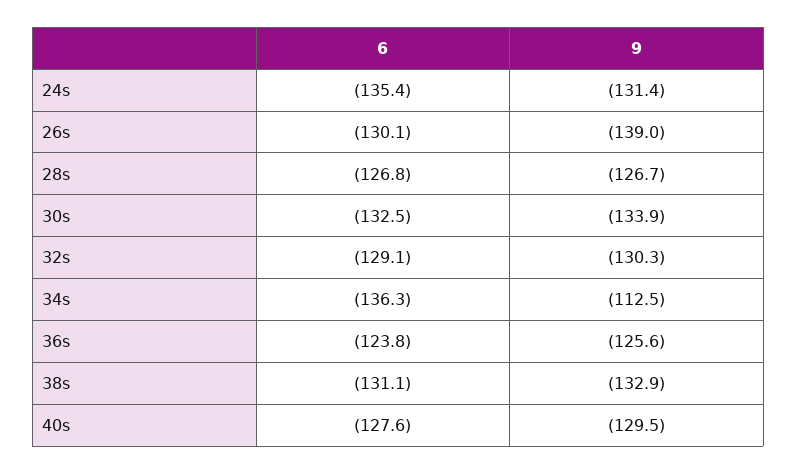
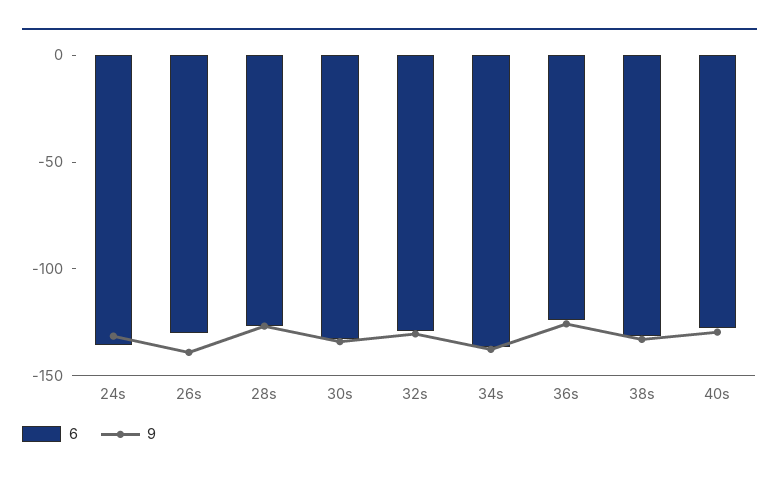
  {
    "6": {
      "24s": -135.4,
      "26s": -130.1,
      "28s": -126.8,
      "30s": -132.5,
      "32s": -129.1,
      "34s": -136.3,
      "36s": -123.8,
      "38s": -131.1,
      "40s": -127.6
    },
    "9": {
      "24s": -131.4,
      "26s": -139,
      "28s": -126.7,
      "30s": -133.9,
      "32s": -130.3,
-     "34s": -112.5,
+     "34s": -140,
      "36s": -125.6,
      "38s": -132.9,
      "40s": -129.5
    }
  }

